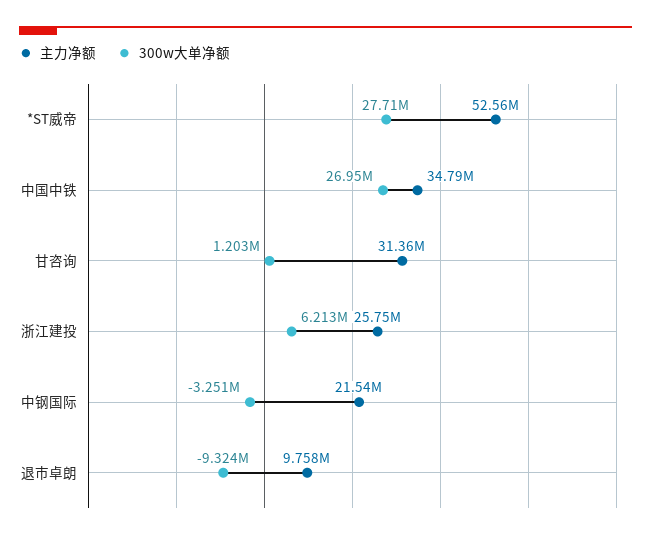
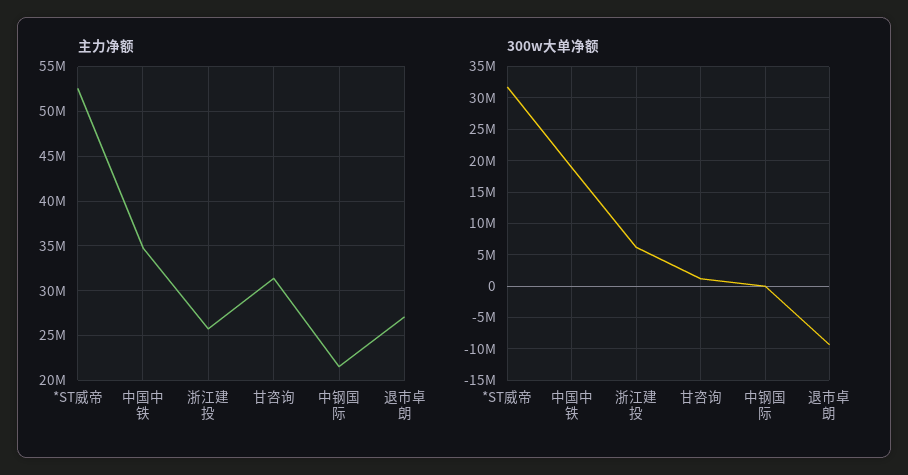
  {
    "主力净额": {
      "*ST威帝": 52560000,
      "中国中铁": 34790000,
      "甘咨询": 31360000,
      "浙江建投": 25750000,
      "中钢国际": 21540000,
-     "退市卓朗": 9758000
+     "退市卓朗": 27000000
    },
    "300w大单净额": {
-     "*ST威帝": 27710000,
+     "*ST威帝": 32000000,
-     "中国中铁": 26950000,
+     "中国中铁": 19000000,
      "甘咨询": 1203000,
      "浙江建投": 6213000,
-     "中钢国际": -3251000,
+     "中钢国际": 0,
      "退市卓朗": -9324000
    }
  }

